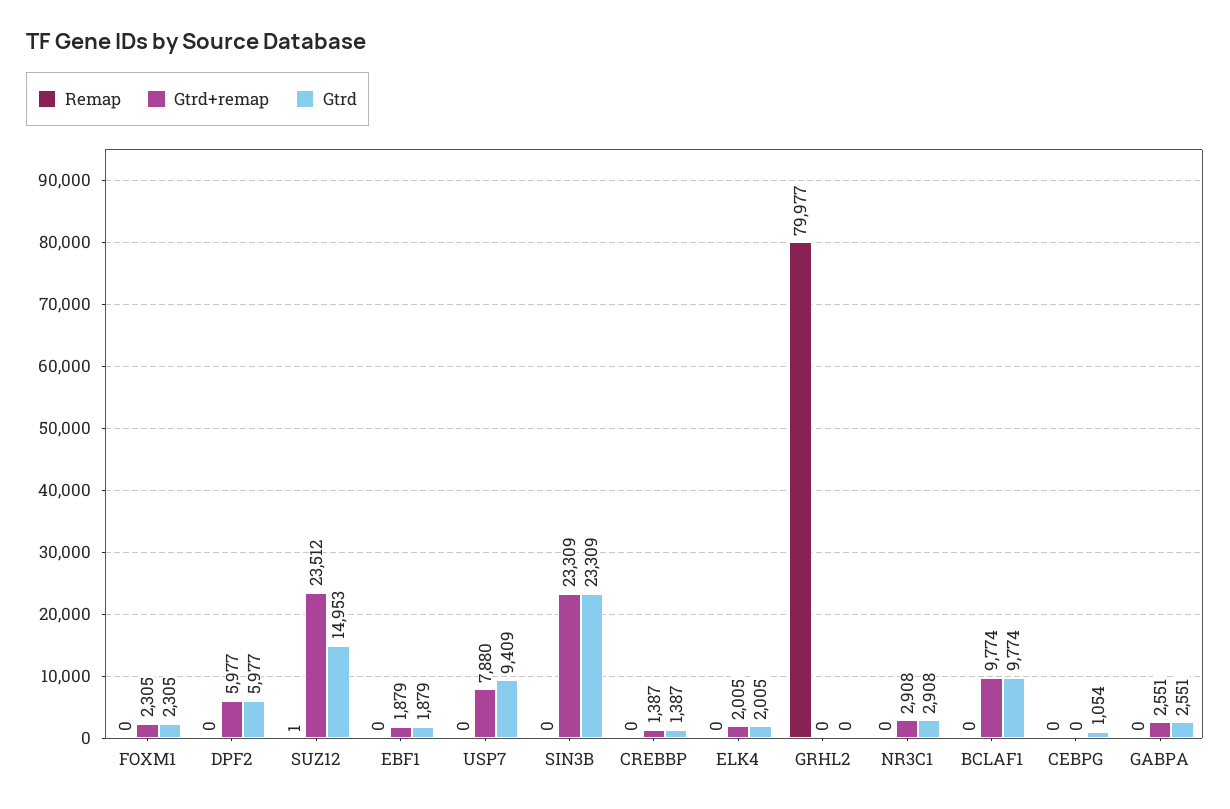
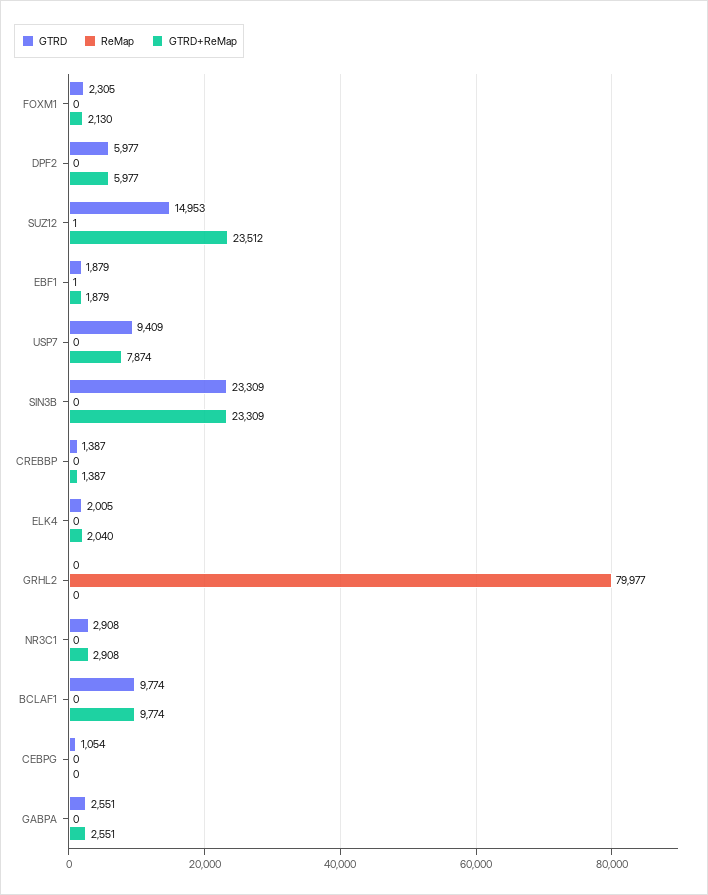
  {
    "Remap": {
      "FOXM1": 0,
      "DPF2": 0,
      "SUZ12": 1,
-     "EBF1": 0,
+     "EBF1": 1,
      "USP7": 0,
      "SIN3B": 0,
      "CREBBP": 0,
      "ELK4": 0,
      "GRHL2": 79977,
      "NR3C1": 0,
      "BCLAF1": 0,
      "CEBPG": 0,
      "GABPA": 0
    },
    "Gtrd+remap": {
-     "FOXM1": 2305,
+     "FOXM1": 2130,
      "DPF2": 5977,
      "SUZ12": 23512,
      "EBF1": 1879,
-     "USP7": 7880,
+     "USP7": 7874,
      "SIN3B": 23309,
      "CREBBP": 1387,
-     "ELK4": 2005,
+     "ELK4": 2040,
      "GRHL2": 0,
      "NR3C1": 2908,
      "BCLAF1": 9774,
      "CEBPG": 0,
      "GABPA": 2551
    },
    "Gtrd": {
      "FOXM1": 2305,
      "DPF2": 5977,
      "SUZ12": 14953,
      "EBF1": 1879,
      "USP7": 9409,
      "SIN3B": 23309,
      "CREBBP": 1387,
      "ELK4": 2005,
      "GRHL2": 0,
      "NR3C1": 2908,
      "BCLAF1": 9774,
      "CEBPG": 1054,
      "GABPA": 2551
    }
  }

